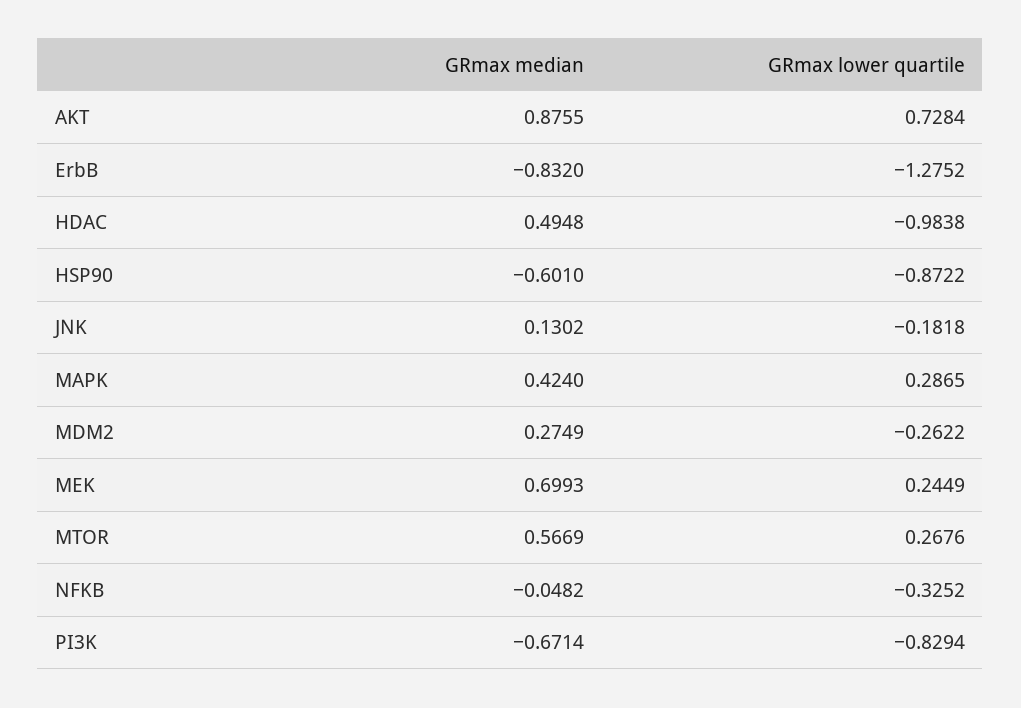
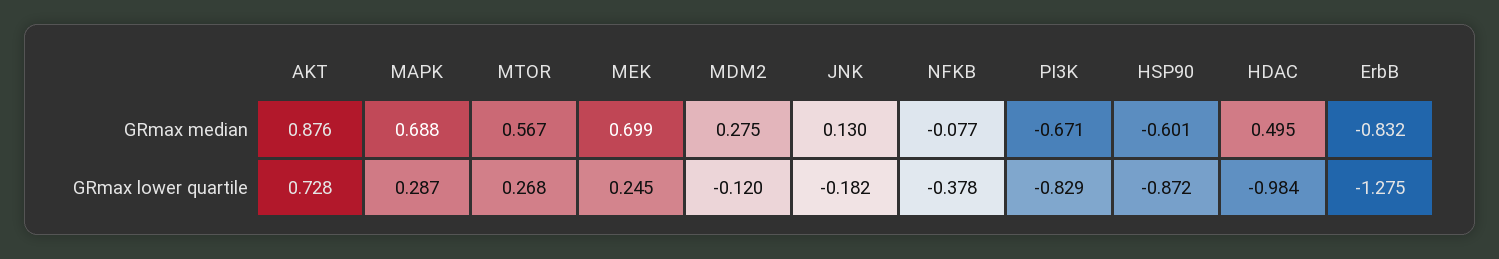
  {
    "GRmax median": {
      "AKT": 0.8755,
      "ErbB": -0.832,
      "HDAC": 0.4948,
      "HSP90": -0.601,
      "JNK": 0.1302,
-     "MAPK": 0.424,
+     "MAPK": 0.688,
      "MDM2": 0.2749,
      "MEK": 0.6993,
      "MTOR": 0.5669,
-     "NFKB": -0.0482,
+     "NFKB": -0.077,
      "PI3K": -0.6714
    },
    "GRmax lower quartile": {
      "AKT": 0.7284,
      "ErbB": -1.2752,
      "HDAC": -0.9838,
      "HSP90": -0.8722,
      "JNK": -0.1818,
      "MAPK": 0.2865,
-     "MDM2": -0.2622,
+     "MDM2": -0.12,
      "MEK": 0.2449,
      "MTOR": 0.2676,
-     "NFKB": -0.3252,
+     "NFKB": -0.378,
      "PI3K": -0.8294
    }
  }

